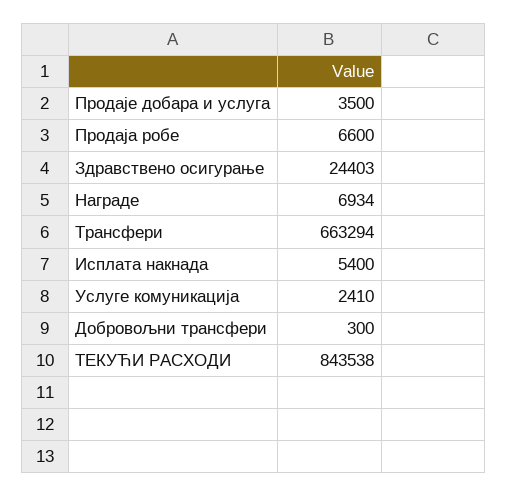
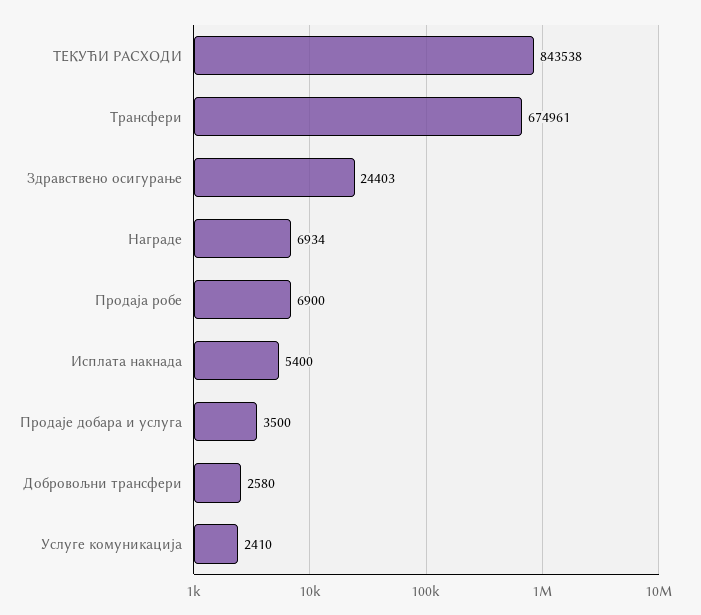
  {
    "Продаје добара и услуга": 3500,
-   "Продаја робе": 6600,
+   "Продаја робе": 6900,
    "Здравствено осигурање": 24403,
    "Награде": 6934,
-   "Трансфери": 663294,
+   "Трансфери": 674961,
    "Исплата накнада": 5400,
    "Услуге комуникација": 2410,
-   "Добровољни трансфери": 300,
+   "Добровољни трансфери": 2580,
    "ТЕКУЋИ РАСХОДИ": 843538
  }

